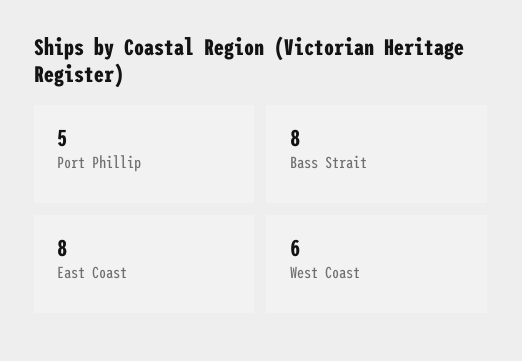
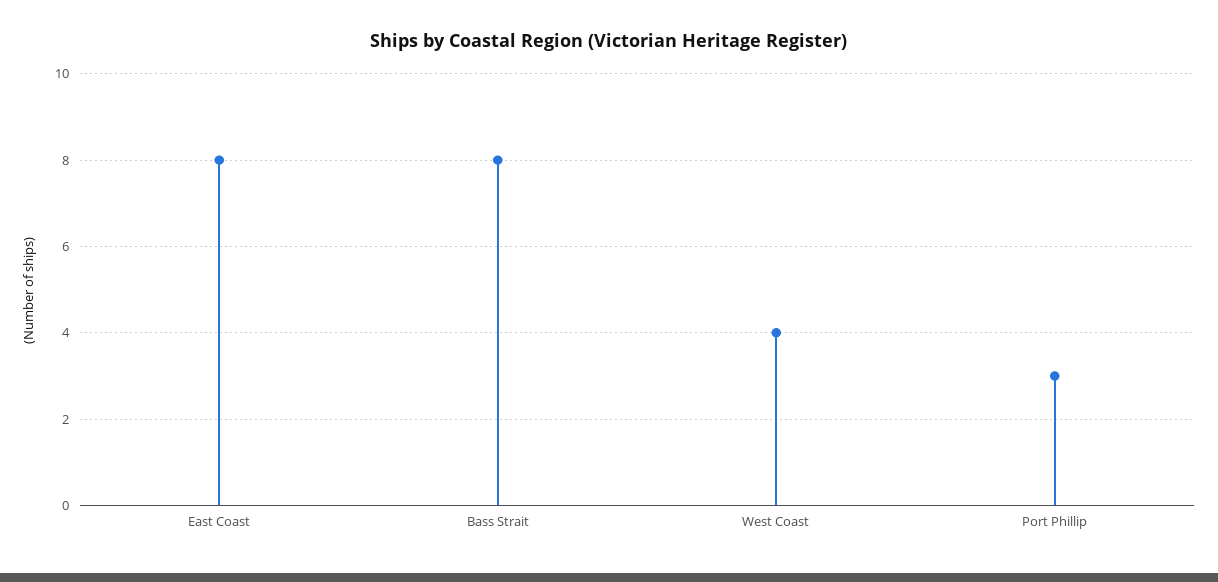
  {
-   "Port Phillip": 5,
+   "Port Phillip": 3,
    "Bass Strait": 8,
    "East Coast": 8,
-   "West Coast": 6
+   "West Coast": 4
  }

